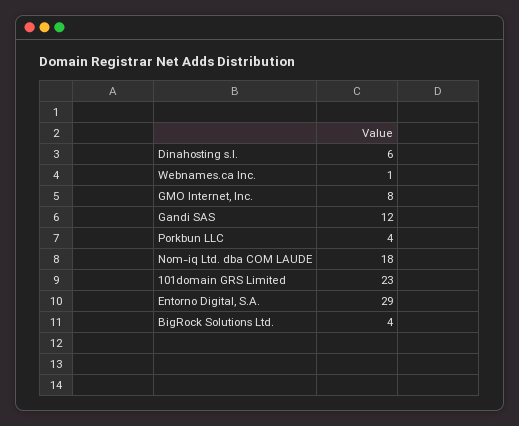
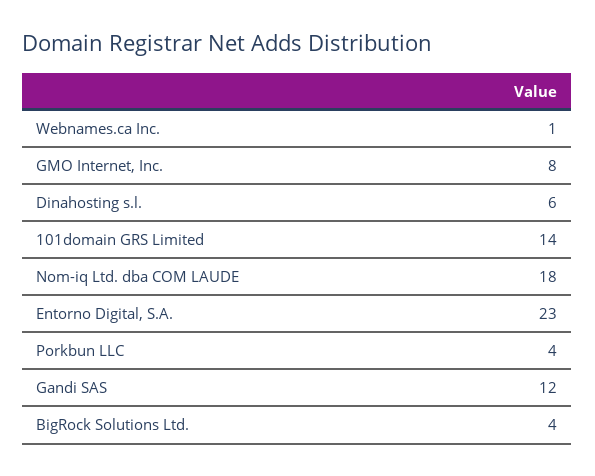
  {
    "Dinahosting s.l.": 6,
    "Webnames.ca Inc.": 1,
    "GMO Internet, Inc.": 8,
    "Gandi SAS": 12,
    "Porkbun LLC": 4,
    "Nom-iq Ltd. dba COM LAUDE": 18,
-   "101domain GRS Limited": 23,
+   "101domain GRS Limited": 14,
-   "Entorno Digital, S.A.": 29,
+   "Entorno Digital, S.A.": 23,
    "BigRock Solutions Ltd.": 4
  }

